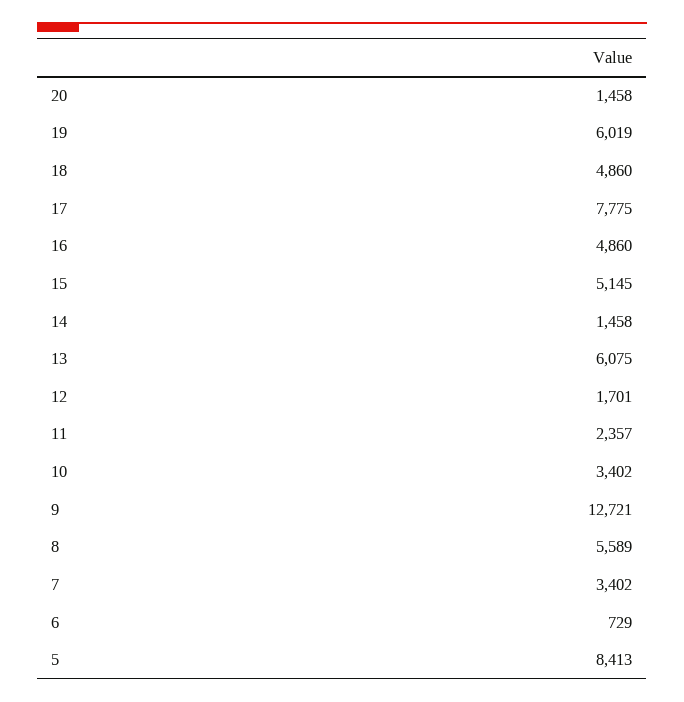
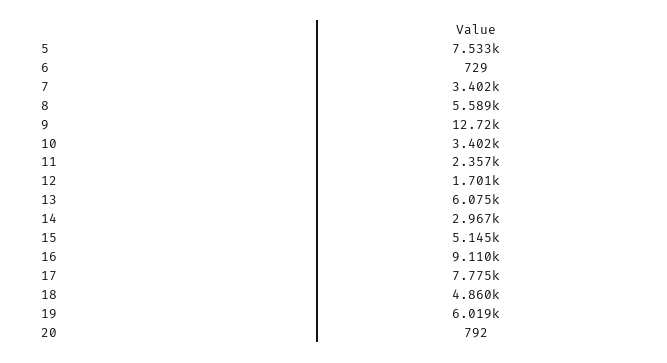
  {
-   "20": 1458,
+   "20": 792,
    "19": 6019,
    "18": 4860,
    "17": 7775,
-   "16": 4860,
+   "16": 9110,
    "15": 5145,
-   "14": 1458,
+   "14": 2967,
    "13": 6075,
    "12": 1701,
    "11": 2357,
    "10": 3402,
    "9": 12721,
    "8": 5589,
    "7": 3402,
    "6": 729,
-   "5": 8413
+   "5": 7533
  }

